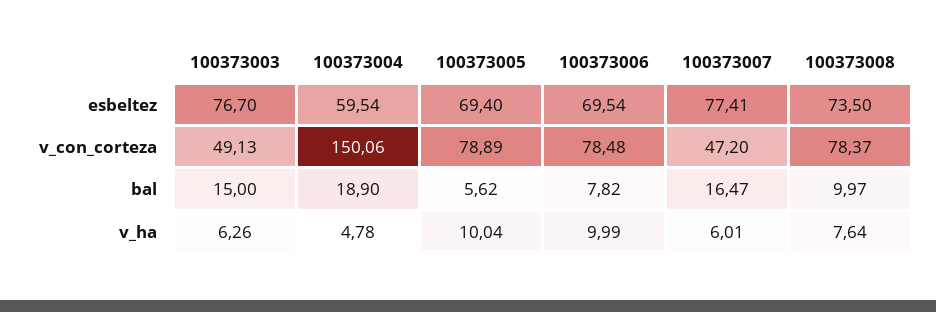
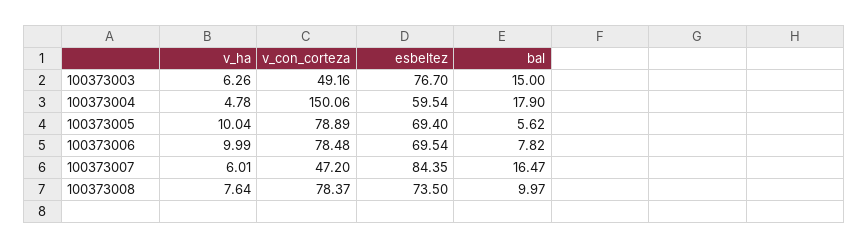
  {
    "100373003": {
      "esbeltez": 76.7,
-     "v_con_corteza": 49.13,
+     "v_con_corteza": 49.16,
      "bal": 15,
      "v_ha": 6.26
    },
    "100373004": {
      "esbeltez": 59.54,
      "v_con_corteza": 150.06,
-     "bal": 18.9,
+     "bal": 17.9,
      "v_ha": 4.78
    },
    "100373005": {
      "esbeltez": 69.4,
      "v_con_corteza": 78.89,
      "bal": 5.62,
      "v_ha": 10.04
    },
    "100373006": {
      "esbeltez": 69.54,
      "v_con_corteza": 78.48,
      "bal": 7.82,
      "v_ha": 9.99
    },
    "100373007": {
-     "esbeltez": 77.41,
+     "esbeltez": 84.35,
      "v_con_corteza": 47.2,
      "bal": 16.47,
      "v_ha": 6.01
    },
    "100373008": {
      "esbeltez": 73.5,
      "v_con_corteza": 78.37,
      "bal": 9.97,
      "v_ha": 7.64
    }
  }

